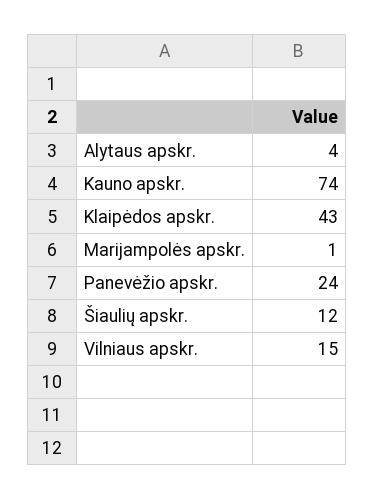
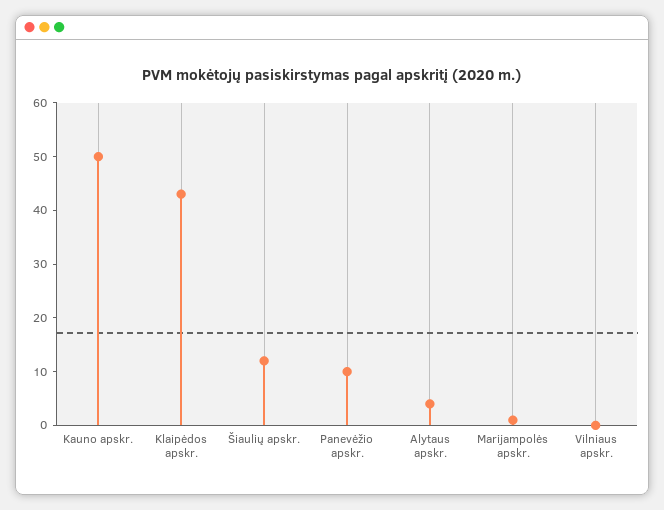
  {
    "Alytaus apskr.": 4,
-   "Kauno apskr.": 74,
+   "Kauno apskr.": 50,
    "Klaipėdos apskr.": 43,
    "Marijampolės apskr.": 1,
-   "Panevėžio apskr.": 24,
+   "Panevėžio apskr.": 10,
    "Šiaulių apskr.": 12,
-   "Vilniaus apskr.": 15
+   "Vilniaus apskr.": 0
  }

